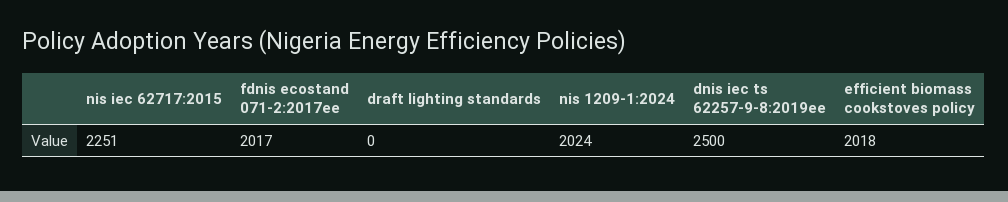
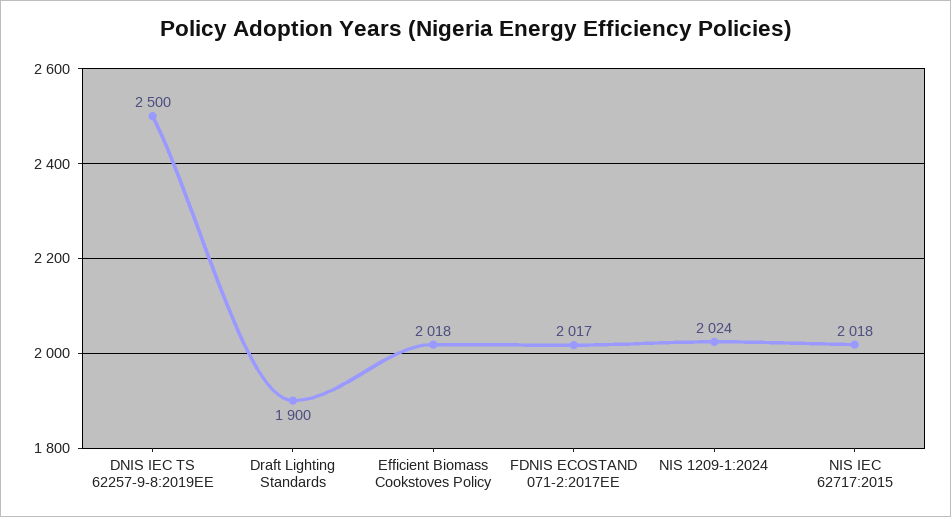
  {
-   "nis iec 62717:2015": 2251,
+   "nis iec 62717:2015": 2018,
    "fdnis ecostand 071-2:2017ee": 2017,
-   "draft lighting standards": 0,
+   "draft lighting standards": 1900,
    "nis 1209-1:2024": 2024,
    "dnis iec ts 62257-9-8:2019ee": 2500,
    "efficient biomass cookstoves policy": 2018
  }

